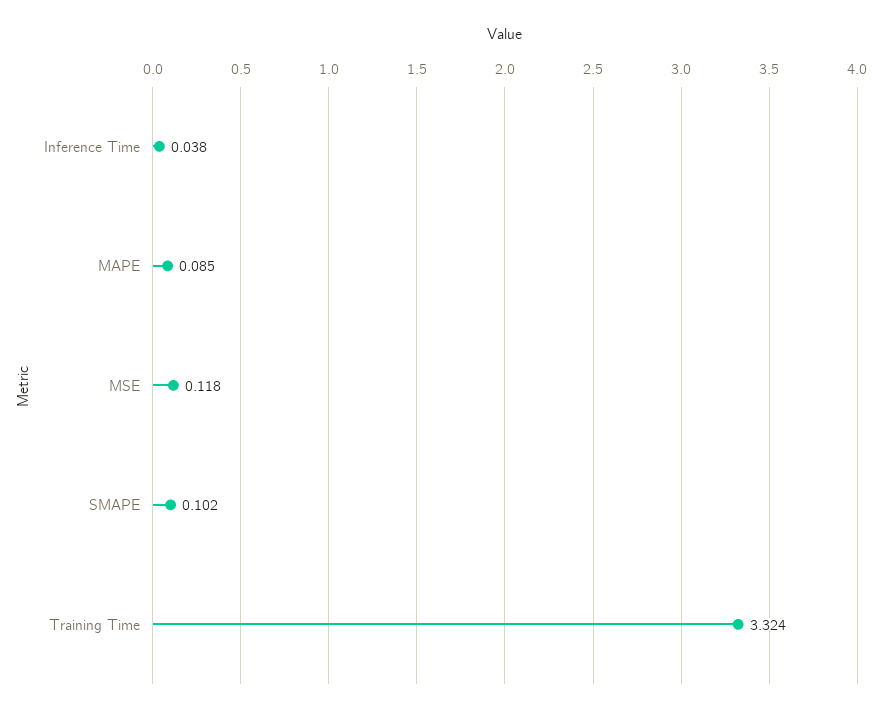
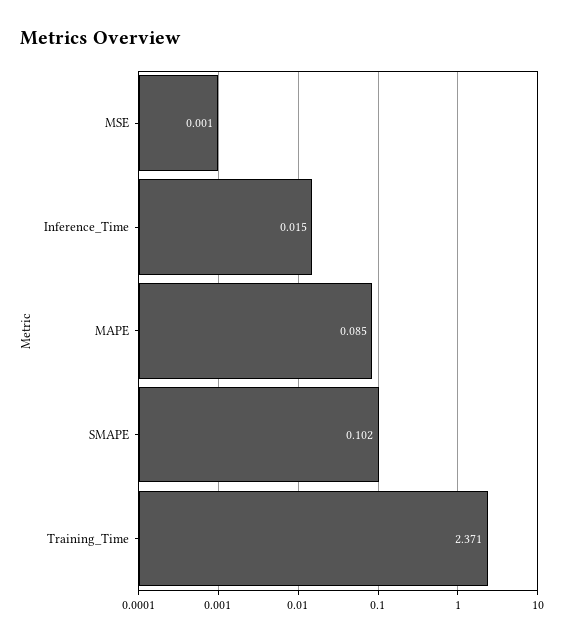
  {
-   "Inference Time": 0.038,
+   "Inference Time": 0.015,
    "MAPE": 0.085,
-   "MSE": 0.118,
+   "MSE": 0.001,
    "SMAPE": 0.102,
-   "Training Time": 3.324
+   "Training Time": 2.371
  }

